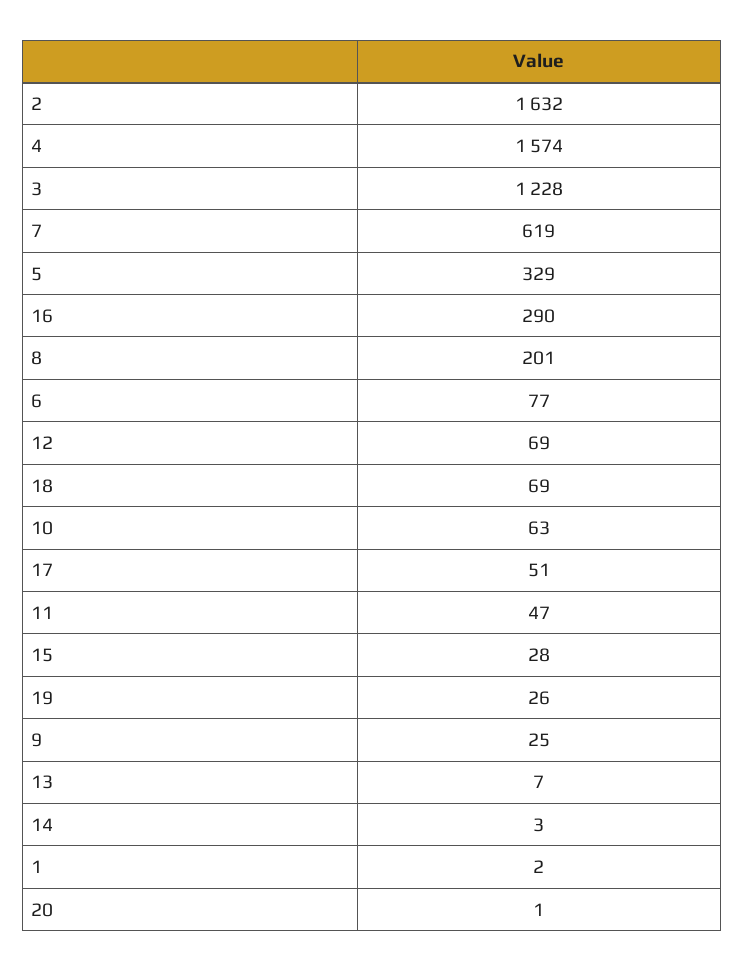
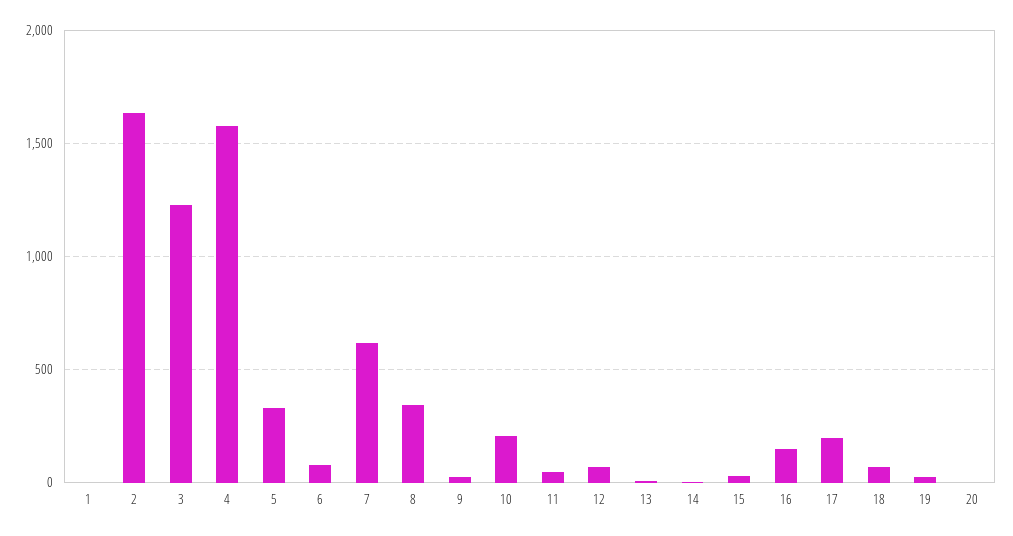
  {
    "2": 1632,
    "4": 1574,
    "3": 1228,
    "7": 619,
    "5": 329,
-   "16": 290,
+   "16": 150,
-   "8": 201,
+   "8": 350,
    "6": 77,
    "12": 69,
    "18": 69,
-   "10": 63,
+   "10": 200,
-   "17": 51,
+   "17": 200,
    "11": 47,
    "15": 28,
    "19": 26,
    "9": 25,
    "13": 7,
    "14": 3,
    "1": 2,
    "20": 1
  }

